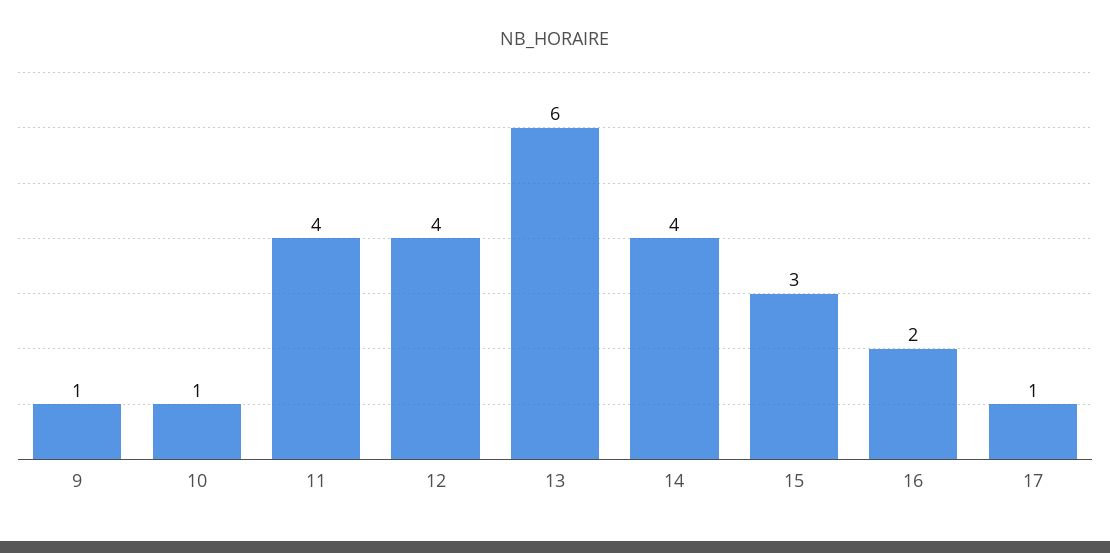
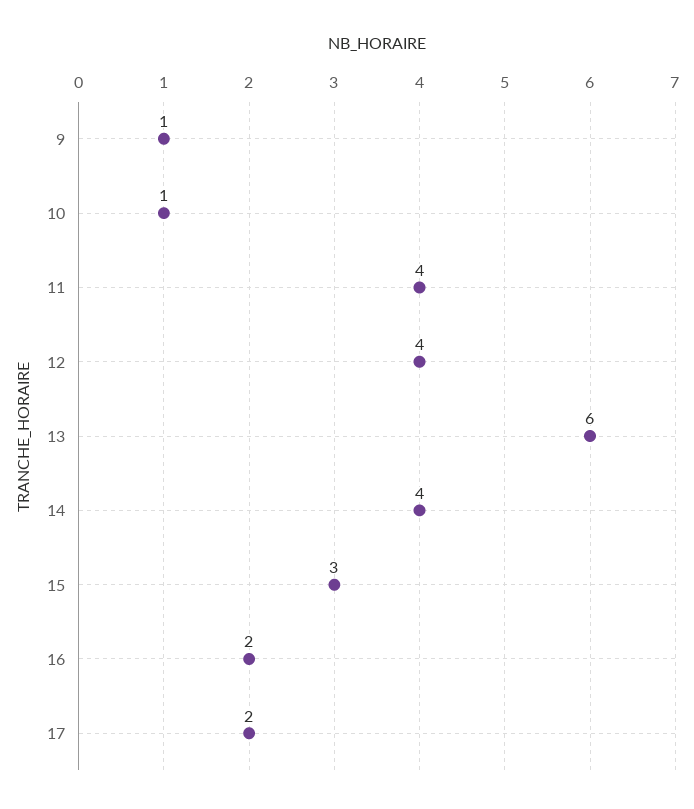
  {
    "9": 1,
    "10": 1,
    "11": 4,
    "12": 4,
    "13": 6,
    "14": 4,
    "15": 3,
    "16": 2,
-   "17": 1
+   "17": 2
  }

